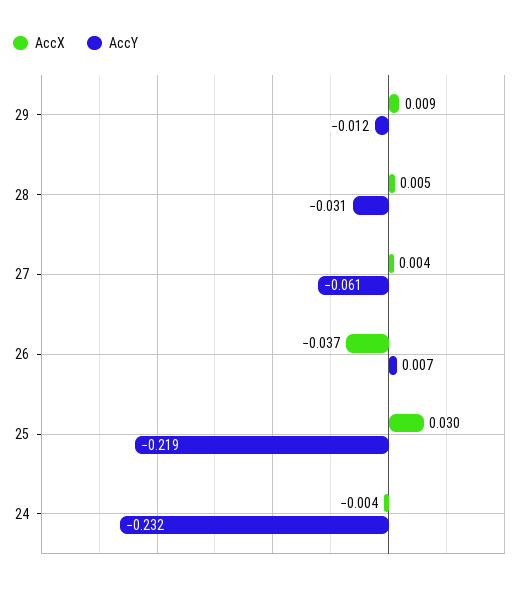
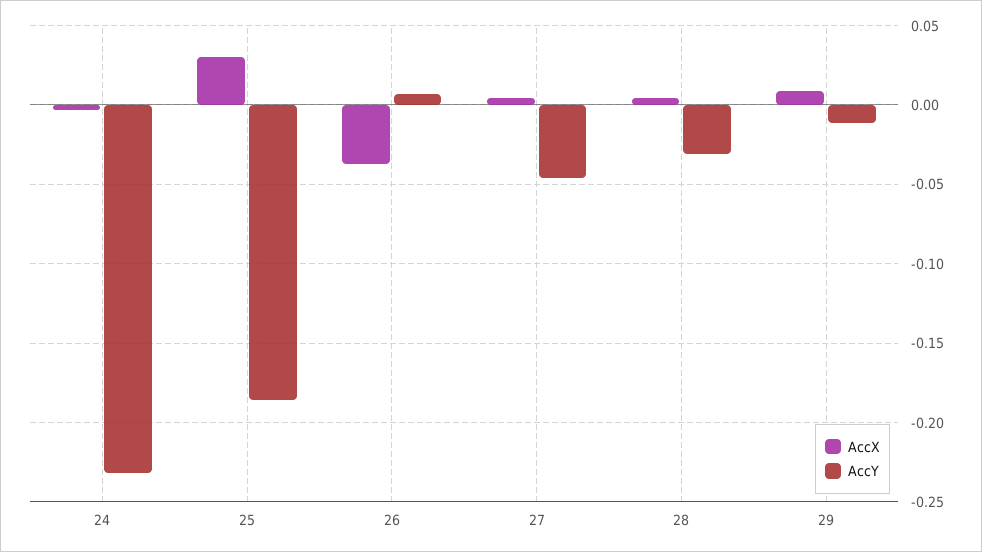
  {
    "AccX": {
      "29": 0.009,
      "28": 0.005,
      "27": 0.004,
      "26": -0.037,
      "25": 0.03,
      "24": -0.004
    },
    "AccY": {
      "29": -0.012,
      "28": -0.031,
-     "27": -0.061,
+     "27": -0.045,
      "26": 0.007,
-     "25": -0.219,
+     "25": -0.185,
      "24": -0.232
    }
  }

